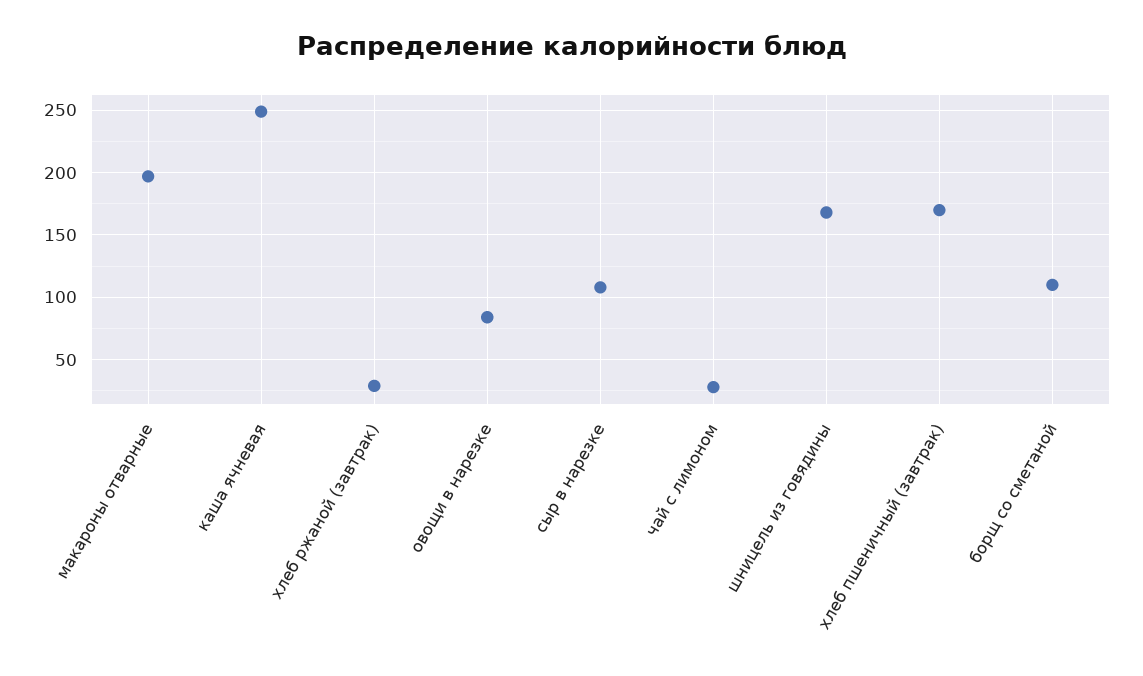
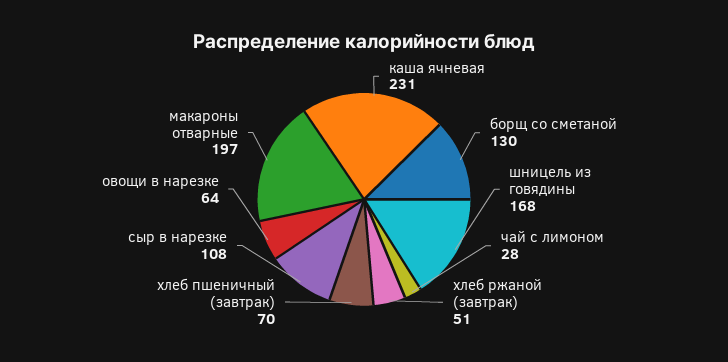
  {
    "макароны отварные": 197,
-   "каша ячневая": 250,
+   "каша ячневая": 231,
-   "хлеб ржаной (завтрак)": 30,
+   "хлеб ржаной (завтрак)": 51,
-   "овощи в нарезке": 85,
+   "овощи в нарезке": 64,
    "сыр в нарезке": 108,
    "чай с лимоном": 28,
    "шницель из говядины": 168,
-   "хлеб пшеничный (завтрак)": 170,
+   "хлеб пшеничный (завтрак)": 70,
-   "борщ со сметаной": 110
+   "борщ со сметаной": 130
  }

